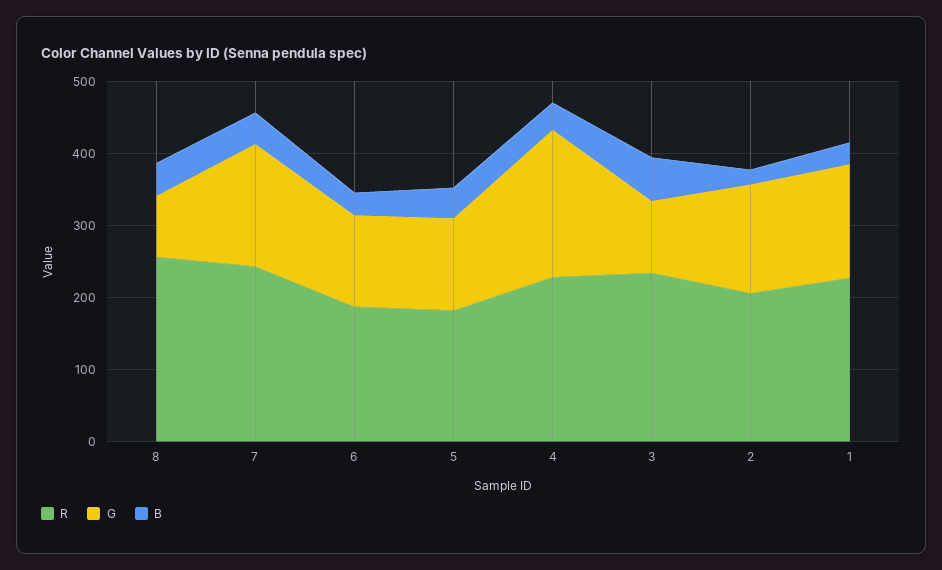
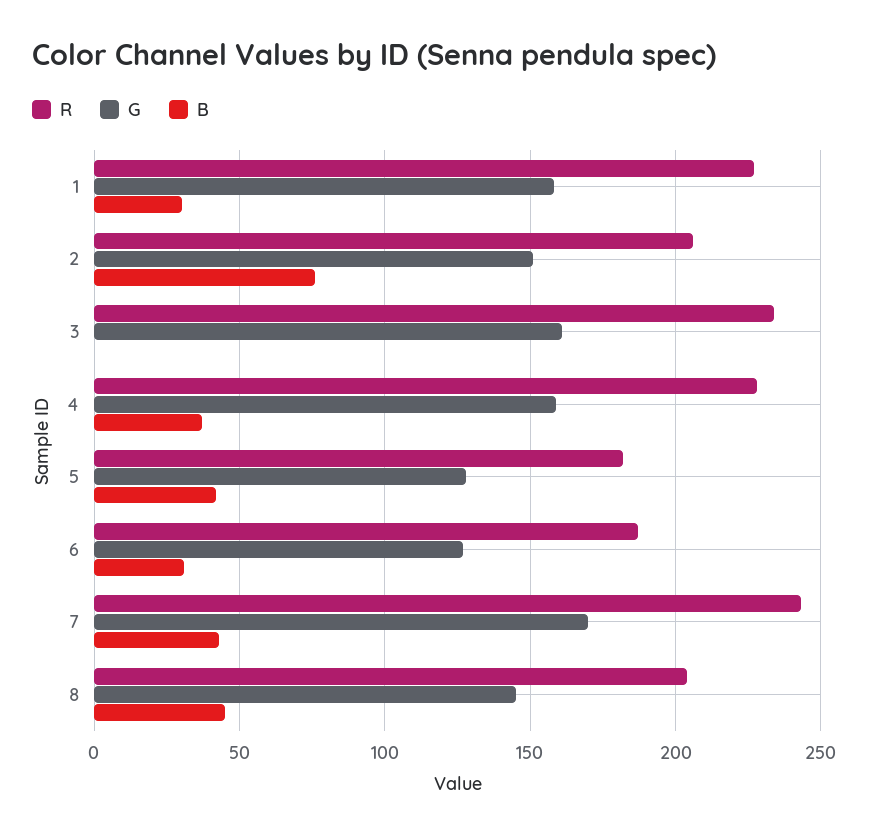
  {
    "R": {
-     "8": 260,
+     "8": 205,
      "7": 245,
      "6": 185,
      "5": 180,
      "4": 230,
      "3": 235,
      "2": 205,
      "1": 225
    },
    "G": {
-     "8": 80,
+     "8": 145,
      "7": 170,
      "6": 125,
      "5": 130,
-     "4": 200,
+     "4": 160,
-     "3": 100,
+     "3": 160,
      "2": 150,
      "1": 160
    },
    "B": {
      "8": 45,
      "7": 45,
      "6": 30,
      "5": 40,
      "4": 35,
-     "3": 60,
+     "3": 0,
-     "2": 20,
+     "2": 75,
      "1": 30
    }
  }

